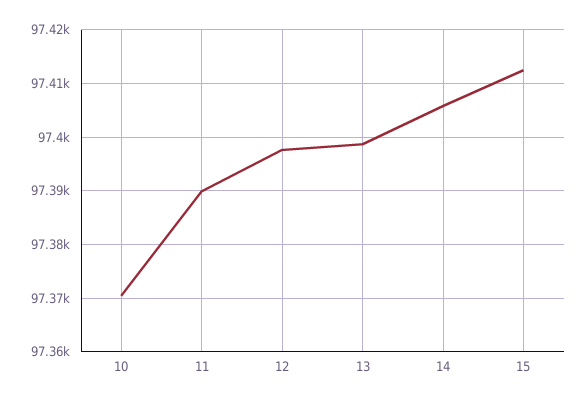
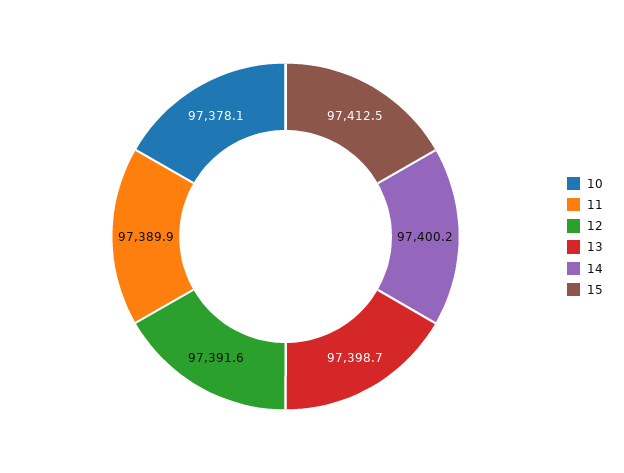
  {
-   "10": 97370,
+   "10": 97378.1,
    "11": 97389.9,
-   "12": 97398,
+   "12": 97391.6,
    "13": 97398.7,
-   "14": 97406,
+   "14": 97400.2,
    "15": 97412.5
  }

